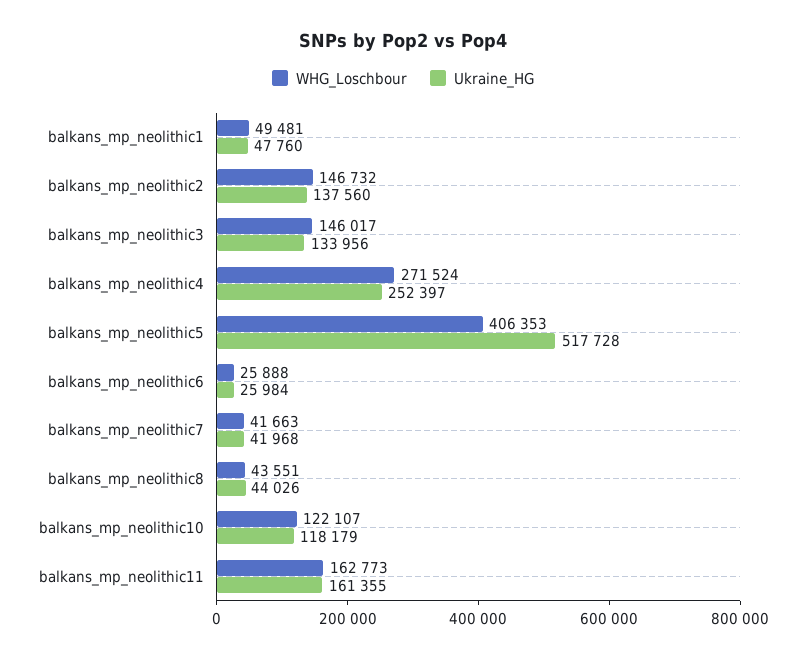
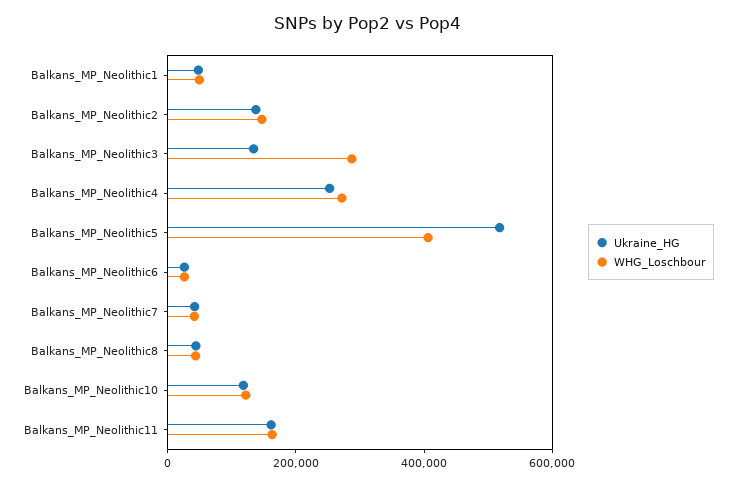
  {
    "WHG_Loschbour": {
      "balkans_mp_neolithic1": 49481,
      "balkans_mp_neolithic2": 146732,
-     "balkans_mp_neolithic3": 146017,
+     "balkans_mp_neolithic3": 300000,
      "balkans_mp_neolithic4": 271524,
      "balkans_mp_neolithic5": 406353,
      "balkans_mp_neolithic6": 25888,
      "balkans_mp_neolithic7": 41663,
      "balkans_mp_neolithic8": 43551,
      "balkans_mp_neolithic10": 122107,
      "balkans_mp_neolithic11": 162773
    },
    "Ukraine_HG": {
      "balkans_mp_neolithic1": 47760,
      "balkans_mp_neolithic2": 137560,
      "balkans_mp_neolithic3": 133956,
      "balkans_mp_neolithic4": 252397,
      "balkans_mp_neolithic5": 517728,
      "balkans_mp_neolithic6": 25984,
      "balkans_mp_neolithic7": 41968,
      "balkans_mp_neolithic8": 44026,
      "balkans_mp_neolithic10": 118179,
      "balkans_mp_neolithic11": 161355
    }
  }

